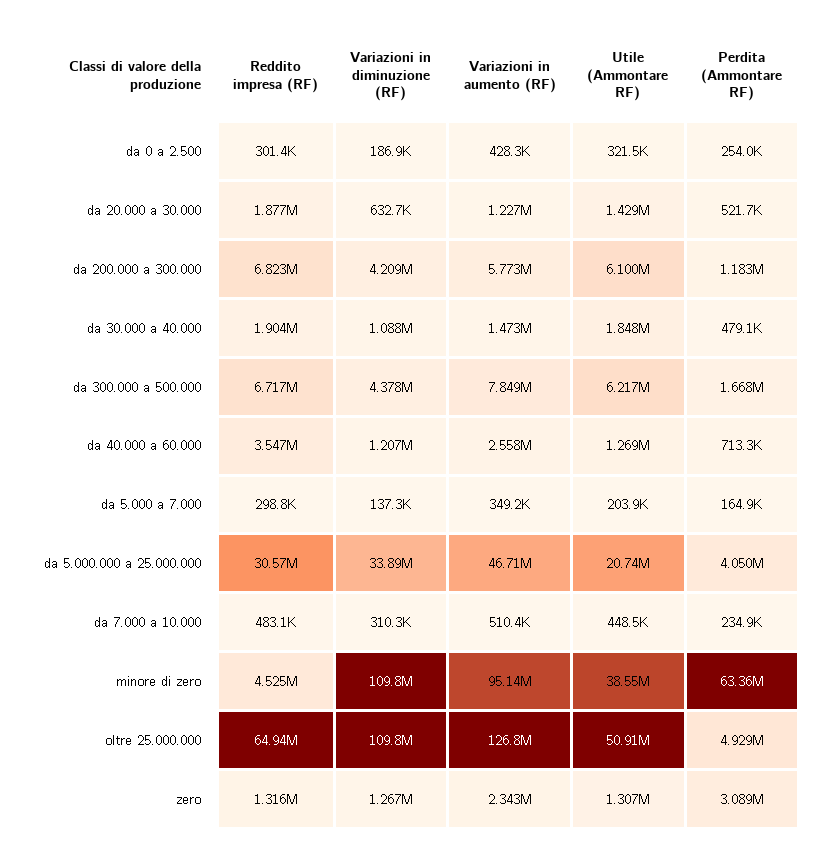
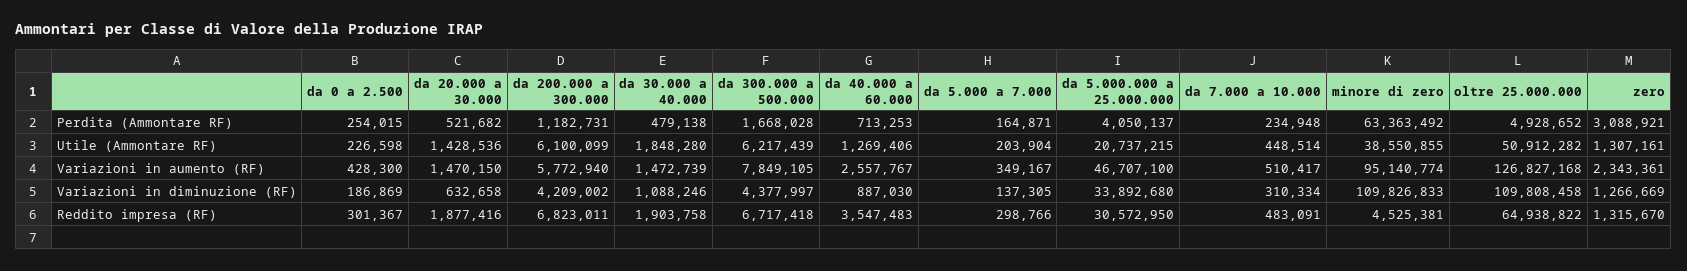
  {
    "Reddito impresa (RF)": {
      "da 0 a 2.500": 301367,
      "da 20.000 a 30.000": 1877416,
      "da 200.000 a 300.000": 6823011,
      "da 30.000 a 40.000": 1903758,
      "da 300.000 a 500.000": 6717418,
      "da 40.000 a 60.000": 3547483,
      "da 5.000 a 7.000": 298766,
      "da 5.000.000 a 25.000.000": 30572950,
      "da 7.000 a 10.000": 483091,
      "minore di zero": 4525381,
      "oltre 25.000.000": 64938822,
      "zero": 1315670
    },
    "Variazioni in diminuzione (RF)": {
      "da 0 a 2.500": 186869,
      "da 20.000 a 30.000": 632658,
      "da 200.000 a 300.000": 4209002,
      "da 30.000 a 40.000": 1088246,
      "da 300.000 a 500.000": 4377997,
-     "da 40.000 a 60.000": 1207000,
+     "da 40.000 a 60.000": 887030,
      "da 5.000 a 7.000": 137305,
      "da 5.000.000 a 25.000.000": 33892680,
      "da 7.000 a 10.000": 310334,
      "minore di zero": 109826833,
      "oltre 25.000.000": 109808458,
      "zero": 1266669
    },
    "Variazioni in aumento (RF)": {
      "da 0 a 2.500": 428300,
-     "da 20.000 a 30.000": 1227000,
+     "da 20.000 a 30.000": 1470150,
      "da 200.000 a 300.000": 5772940,
      "da 30.000 a 40.000": 1472739,
      "da 300.000 a 500.000": 7849105,
      "da 40.000 a 60.000": 2557767,
      "da 5.000 a 7.000": 349167,
      "da 5.000.000 a 25.000.000": 46707100,
      "da 7.000 a 10.000": 510417,
      "minore di zero": 95140774,
      "oltre 25.000.000": 126827168,
      "zero": 2343361
    },
    "Utile (Ammontare RF)": {
-     "da 0 a 2.500": 321500,
+     "da 0 a 2.500": 226598,
      "da 20.000 a 30.000": 1428536,
      "da 200.000 a 300.000": 6100099,
      "da 30.000 a 40.000": 1848280,
      "da 300.000 a 500.000": 6217439,
      "da 40.000 a 60.000": 1269406,
      "da 5.000 a 7.000": 203904,
      "da 5.000.000 a 25.000.000": 20737215,
      "da 7.000 a 10.000": 448514,
      "minore di zero": 38550855,
      "oltre 25.000.000": 50912282,
      "zero": 1307161
    },
    "Perdita (Ammontare RF)": {
      "da 0 a 2.500": 254015,
      "da 20.000 a 30.000": 521682,
      "da 200.000 a 300.000": 1182731,
      "da 30.000 a 40.000": 479138,
      "da 300.000 a 500.000": 1668028,
      "da 40.000 a 60.000": 713253,
      "da 5.000 a 7.000": 164871,
      "da 5.000.000 a 25.000.000": 4050137,
      "da 7.000 a 10.000": 234948,
      "minore di zero": 63363492,
      "oltre 25.000.000": 4928652,
      "zero": 3088921
    }
  }

